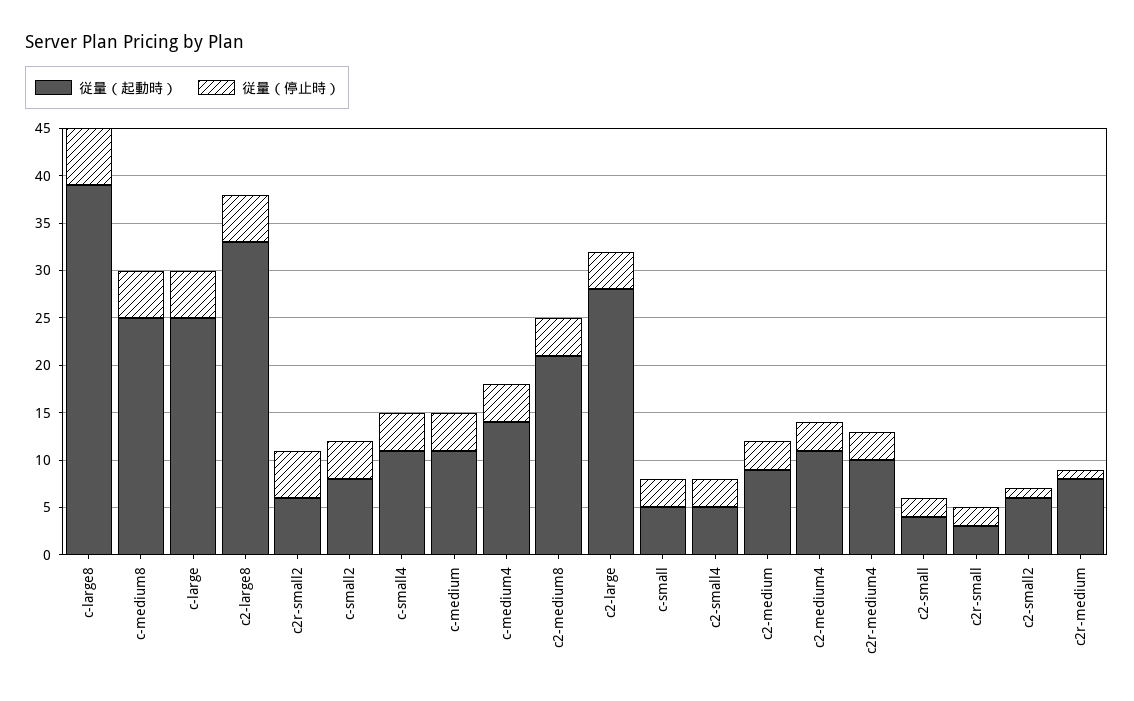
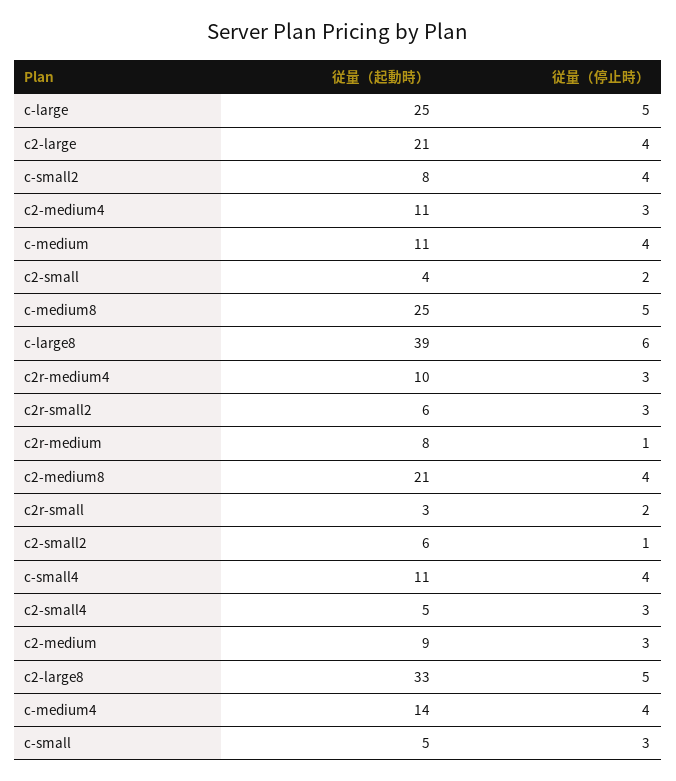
  {
    "従量（起動時）": {
      "c-large8": 39,
      "c-medium8": 25,
      "c-large": 25,
      "c2-large8": 33,
      "c2r-small2": 6,
      "c-small2": 8,
      "c-small4": 11,
      "c-medium": 11,
      "c-medium4": 14,
      "c2-medium8": 21,
-     "c2-large": 28,
+     "c2-large": 21,
      "c-small": 5,
      "c2-small4": 5,
      "c2-medium": 9,
      "c2-medium4": 11,
      "c2r-medium4": 10,
      "c2-small": 4,
      "c2r-small": 3,
      "c2-small2": 6,
      "c2r-medium": 8
    },
    "従量（停止時）": {
      "c-large8": 6,
      "c-medium8": 5,
      "c-large": 5,
      "c2-large8": 5,
-     "c2r-small2": 5,
+     "c2r-small2": 3,
      "c-small2": 4,
      "c-small4": 4,
      "c-medium": 4,
      "c-medium4": 4,
      "c2-medium8": 4,
      "c2-large": 4,
      "c-small": 3,
      "c2-small4": 3,
      "c2-medium": 3,
      "c2-medium4": 3,
      "c2r-medium4": 3,
      "c2-small": 2,
      "c2r-small": 2,
      "c2-small2": 1,
      "c2r-medium": 1
    }
  }

